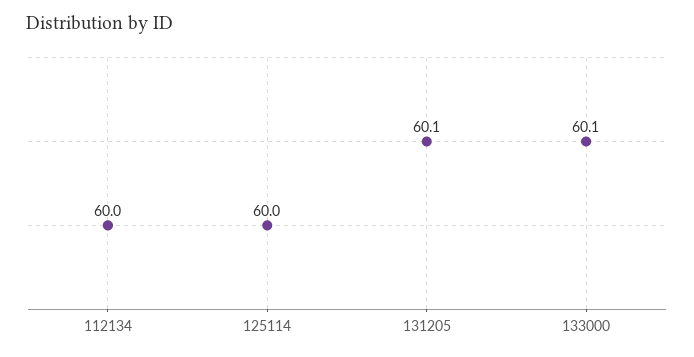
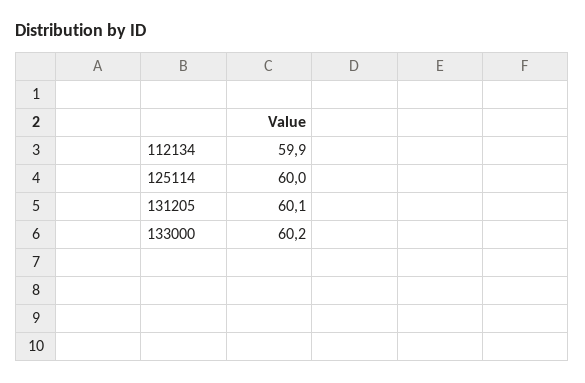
  {
-   "112134": 60,
+   "112134": 59.9,
    "125114": 60,
    "131205": 60.1,
-   "133000": 60.1
+   "133000": 60.2
  }

